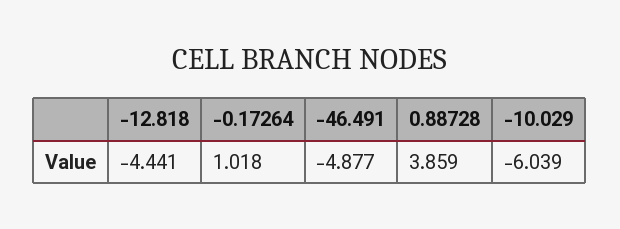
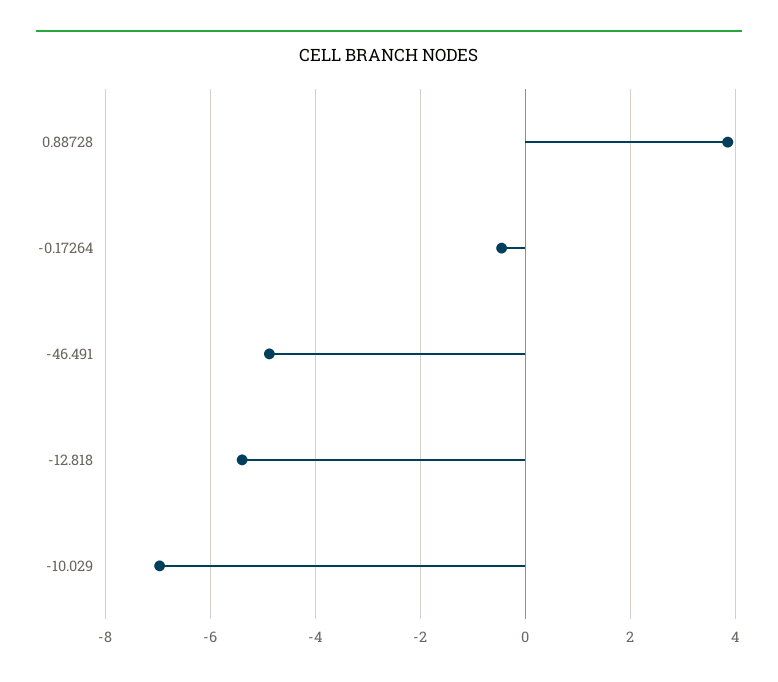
  {
-   "-12.818": -4.441,
+   "-12.818": -5.4,
-   "-0.17264": 1.018,
+   "-0.17264": -0.4,
    "-46.491": -4.877,
    "0.88728": 3.859,
-   "-10.029": -6.039
+   "-10.029": -7
  }

